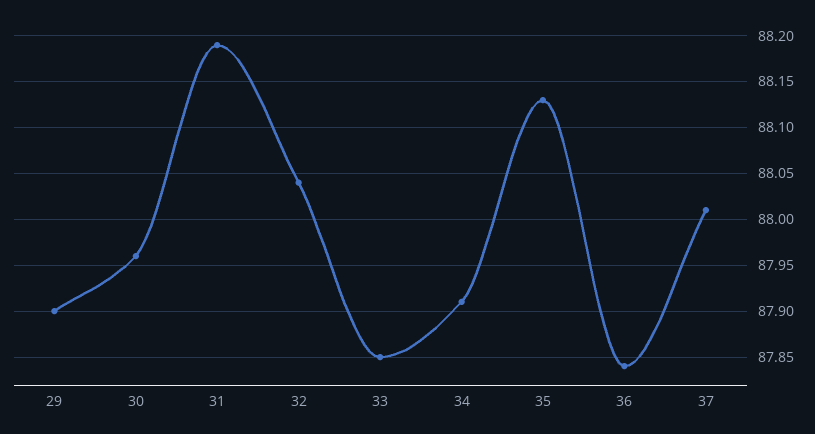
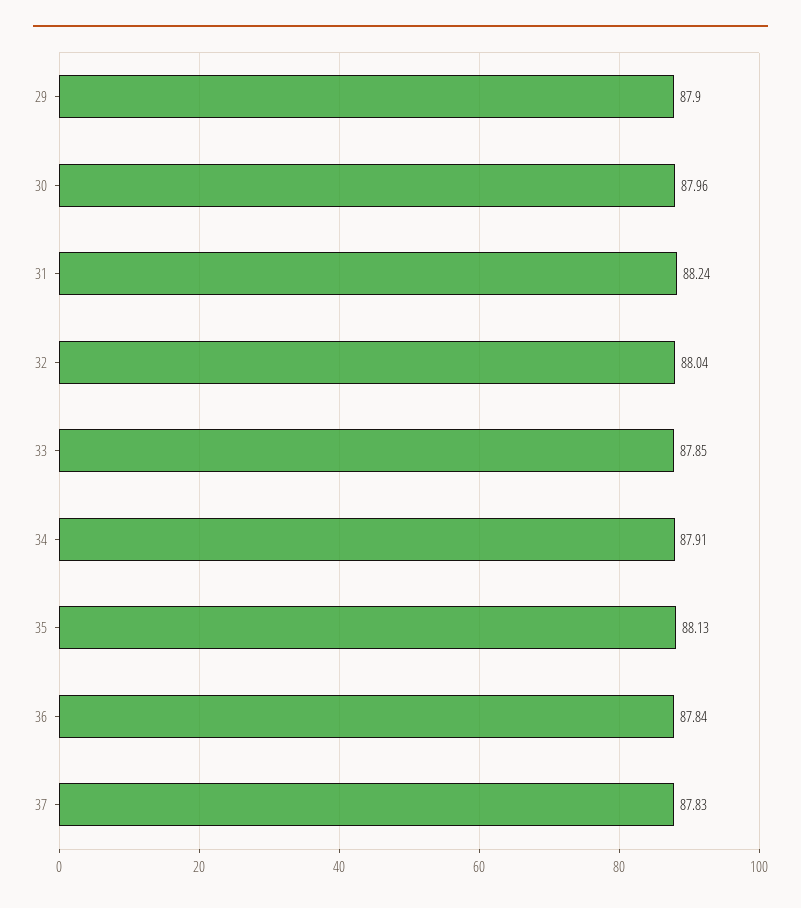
  {
    "29": 87.9,
    "30": 87.96,
-   "31": 88.19,
+   "31": 88.24,
    "32": 88.04,
    "33": 87.85,
    "34": 87.91,
    "35": 88.13,
    "36": 87.84,
-   "37": 88.01
+   "37": 87.83
  }

